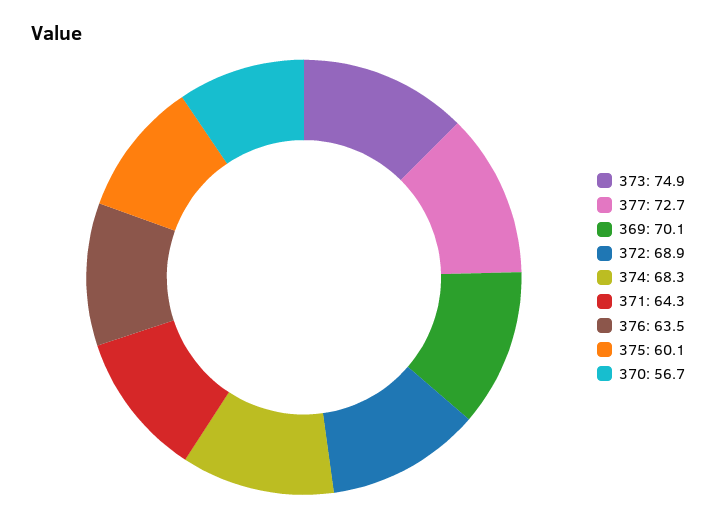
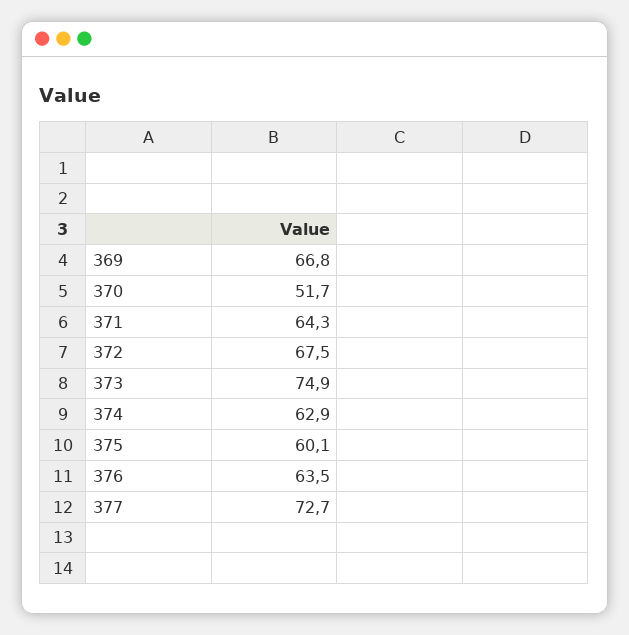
  {
    "373": 74.9,
    "377": 72.7,
-   "369": 70.1,
+   "369": 66.8,
-   "372": 68.9,
+   "372": 67.5,
-   "374": 68.3,
+   "374": 62.9,
    "371": 64.3,
    "376": 63.5,
    "375": 60.1,
-   "370": 56.7
+   "370": 51.7
  }

